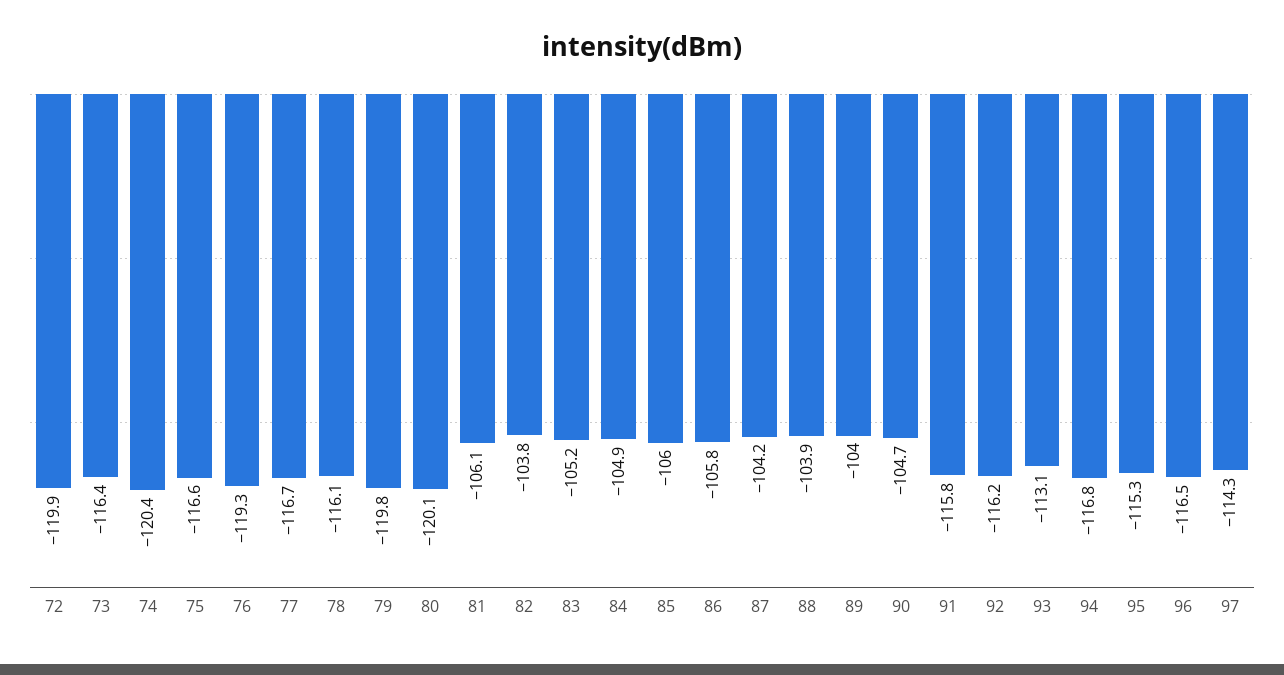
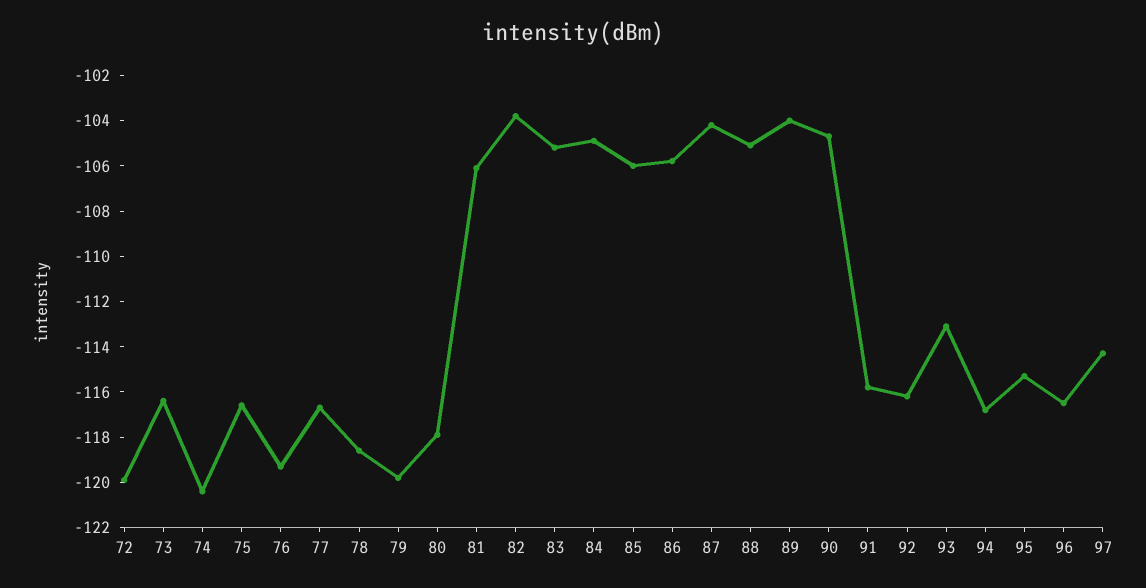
  {
    "72": -119.9,
    "73": -116.4,
    "74": -120.4,
    "75": -116.6,
    "76": -119.3,
    "77": -116.7,
-   "78": -116.1,
+   "78": -118.5,
    "79": -119.8,
-   "80": -120.1,
+   "80": -118,
    "81": -106.1,
    "82": -103.8,
    "83": -105.2,
    "84": -104.9,
    "85": -106,
    "86": -105.8,
    "87": -104.2,
-   "88": -103.9,
+   "88": -105,
    "89": -104,
    "90": -104.7,
    "91": -115.8,
    "92": -116.2,
    "93": -113.1,
    "94": -116.8,
    "95": -115.3,
    "96": -116.5,
    "97": -114.3
  }

